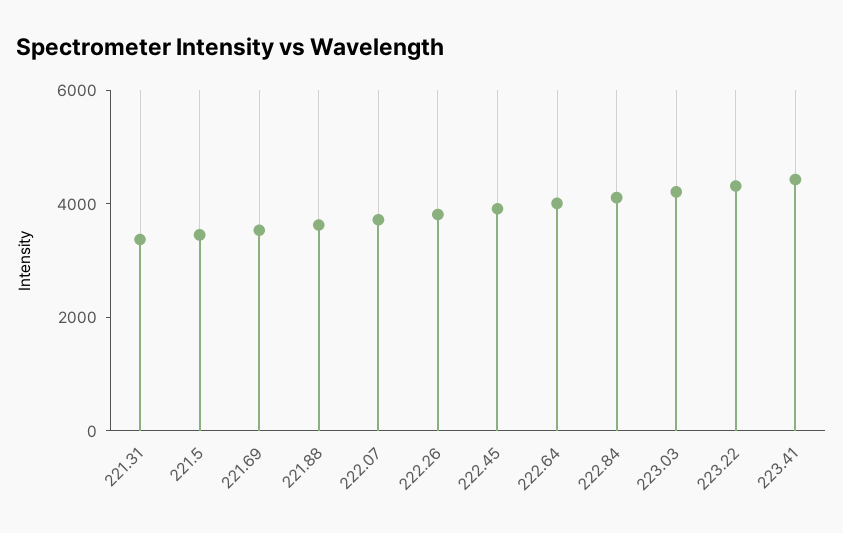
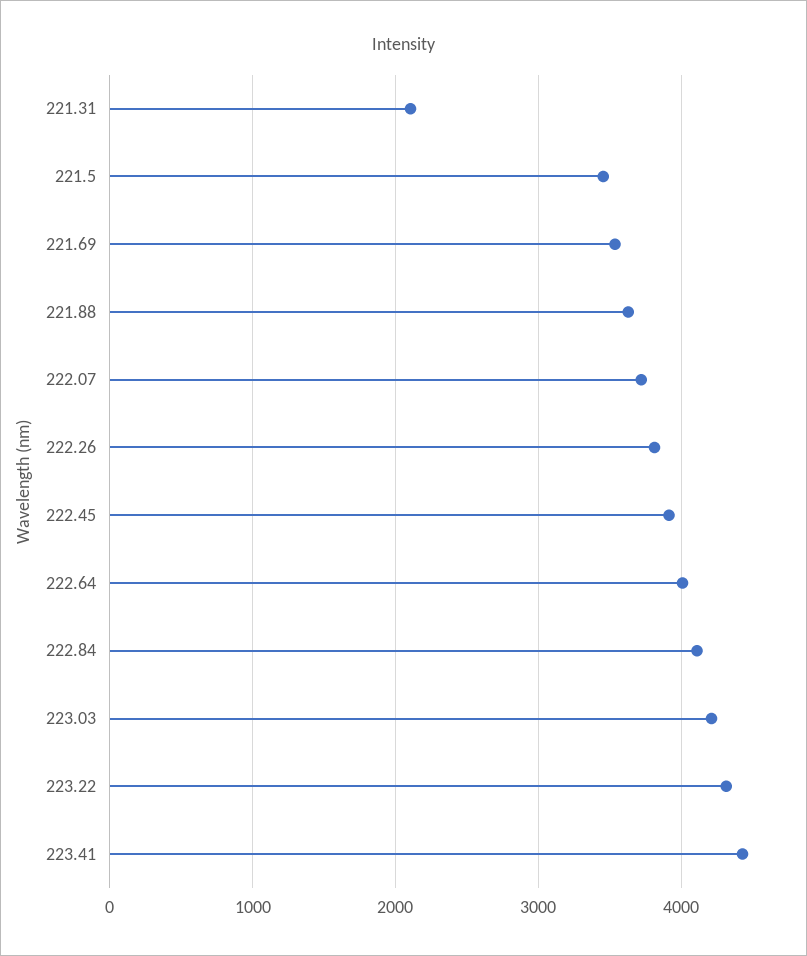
  {
-   "221.31": 3500,
+   "221.31": 2100,
    "221.5": 3500,
    "221.69": 3500,
    "221.88": 3600,
    "222.07": 3700,
    "222.26": 3800,
    "222.45": 3900,
    "222.64": 4000,
    "222.84": 4100,
    "223.03": 4200,
    "223.22": 4300,
    "223.41": 4400
  }

